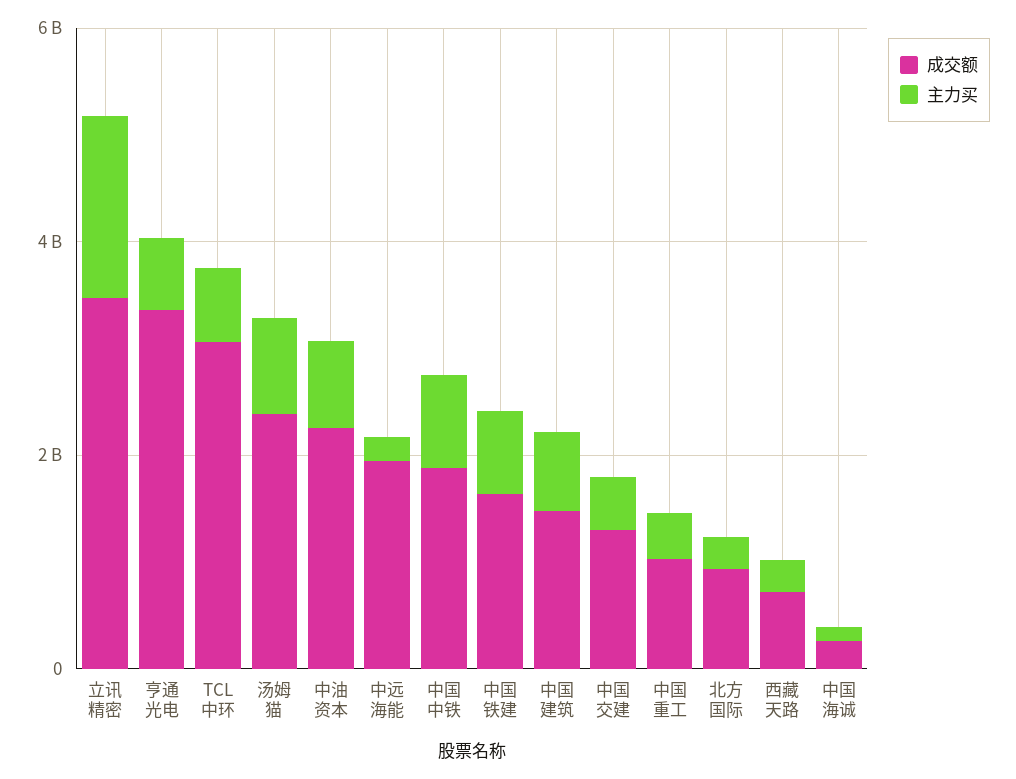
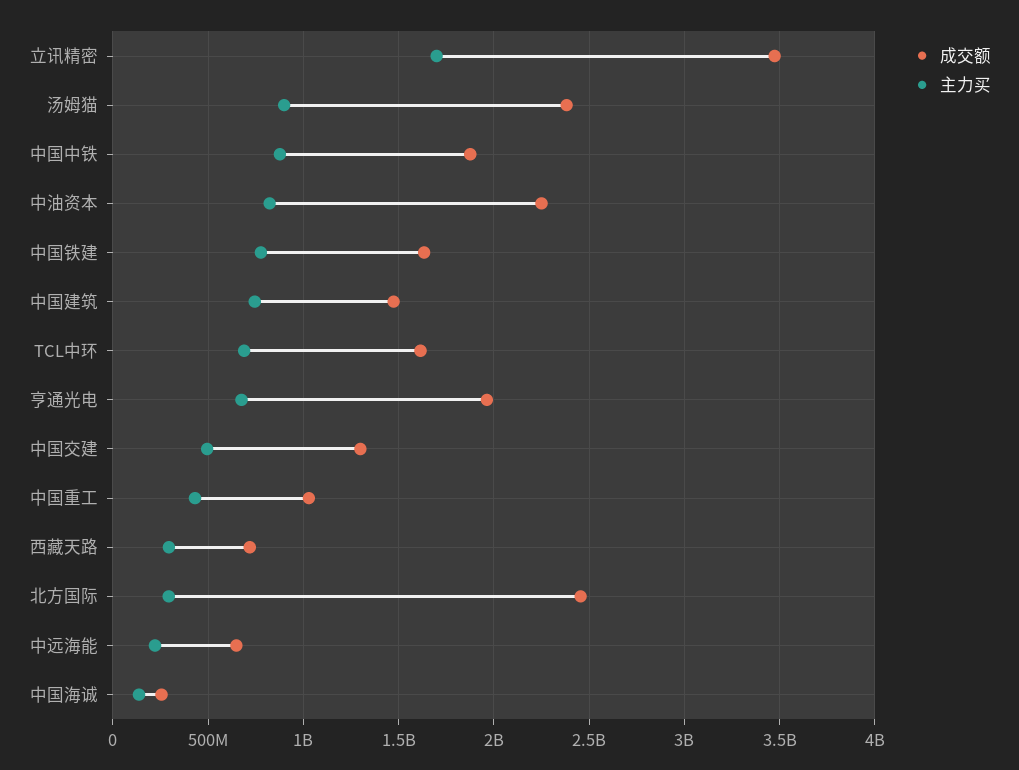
  {
    "成交额": {
      "立讯精密": 3450000000,
-     "亨通光电": 3500000000,
+     "亨通光电": 1950000000,
-     "TCL中环": 3000000000,
+     "TCL中环": 1600000000,
      "汤姆猫": 2400000000,
      "中油资本": 2250000000,
-     "中远海能": 2000000000,
+     "中远海能": 650000000,
      "中国中铁": 1900000000,
      "中国铁建": 1650000000,
      "中国建筑": 1450000000,
      "中国交建": 1300000000,
      "中国重工": 1050000000,
-     "北方国际": 1000000000,
+     "北方国际": 2450000000,
      "西藏天路": 700000000,
      "中国海诚": 250000000
    },
    "主力买": {
      "立讯精密": 1700000000,
      "亨通光电": 700000000,
      "TCL中环": 700000000,
      "汤姆猫": 900000000,
      "中油资本": 800000000,
      "中远海能": 200000000,
      "中国中铁": 900000000,
      "中国铁建": 800000000,
      "中国建筑": 750000000,
      "中国交建": 500000000,
      "中国重工": 450000000,
      "北方国际": 300000000,
      "西藏天路": 300000000,
      "中国海诚": 150000000
    }
  }

